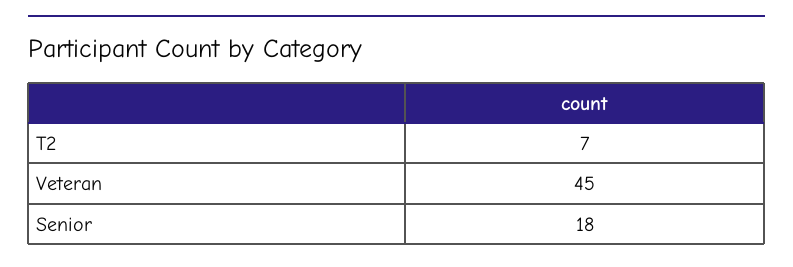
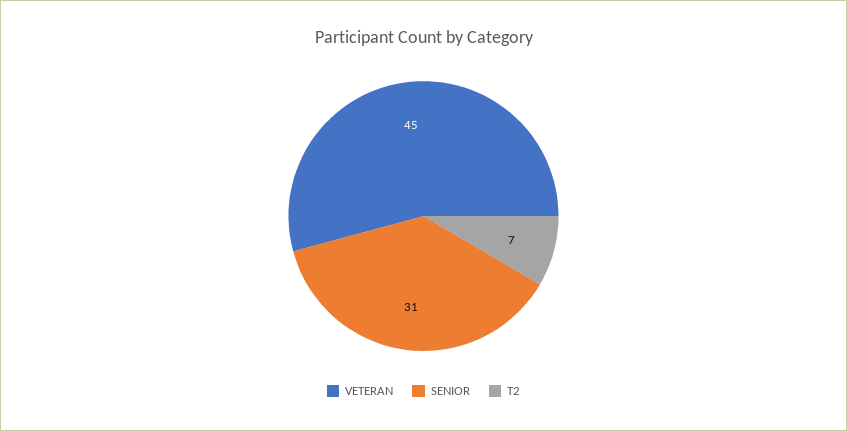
  {
    "T2": 7,
    "Veteran": 45,
-   "Senior": 18
+   "Senior": 31
  }

